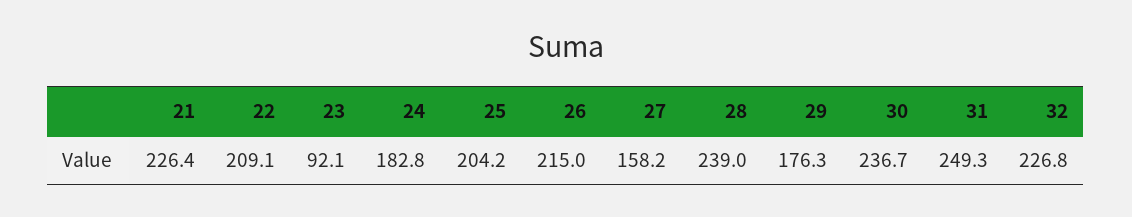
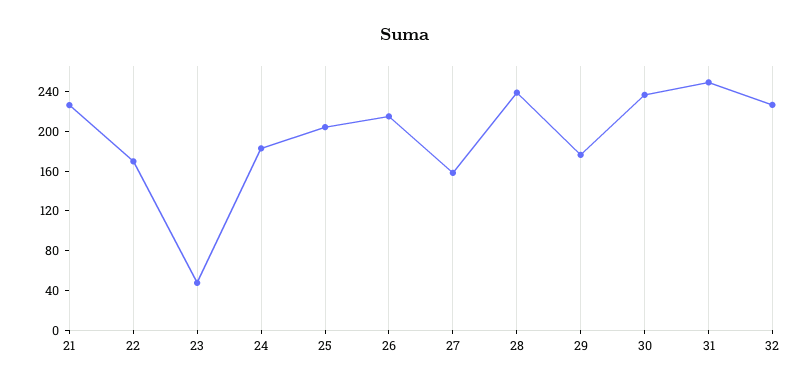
  {
    "21": 226.4,
-   "22": 209.1,
+   "22": 170,
-   "23": 92.1,
+   "23": 50,
    "24": 182.8,
    "25": 204.2,
    "26": 215,
    "27": 158.2,
    "28": 239,
    "29": 176.3,
    "30": 236.7,
    "31": 249.3,
    "32": 226.8
  }

